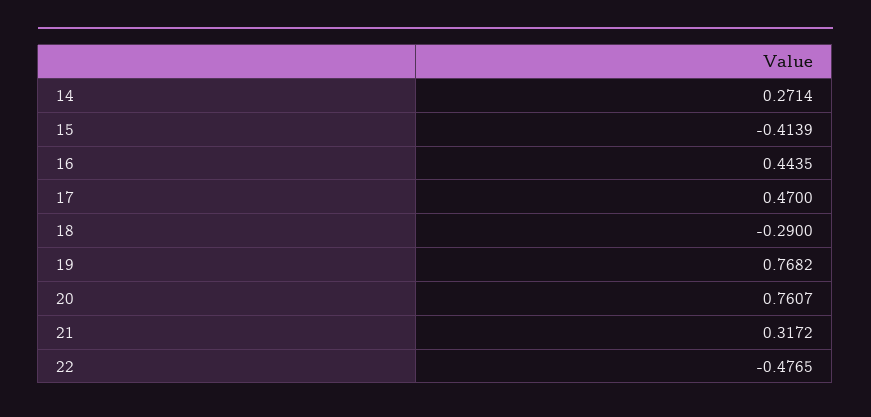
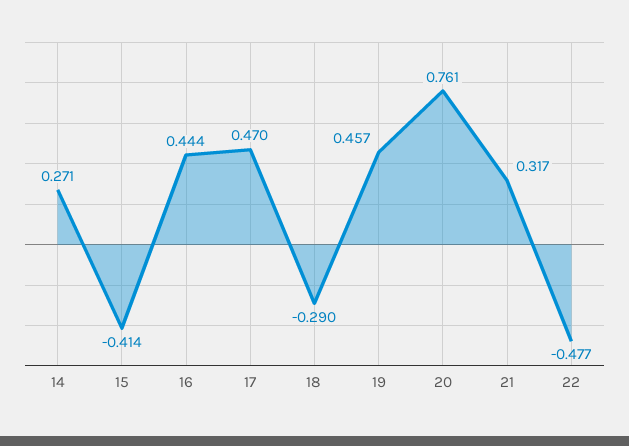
  {
    "14": 0.2714,
    "15": -0.4139,
    "16": 0.4435,
    "17": 0.47,
    "18": -0.29,
-   "19": 0.7682,
+   "19": 0.457,
    "20": 0.7607,
    "21": 0.3172,
    "22": -0.4765
  }

